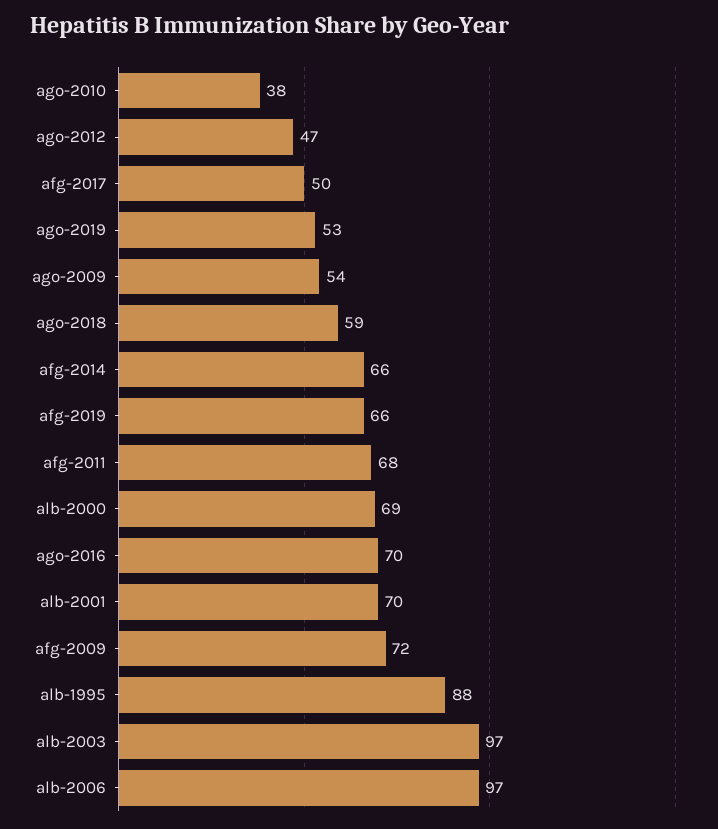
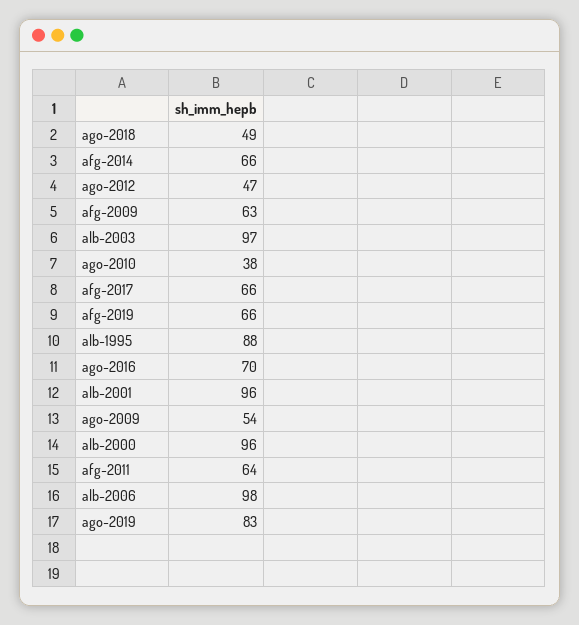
  {
    "ago-2010": 38,
    "ago-2012": 47,
-   "afg-2017": 50,
+   "afg-2017": 66,
-   "ago-2019": 53,
+   "ago-2019": 83,
    "ago-2009": 54,
-   "ago-2018": 59,
+   "ago-2018": 49,
    "afg-2014": 66,
    "afg-2019": 66,
-   "afg-2011": 68,
+   "afg-2011": 64,
-   "alb-2000": 69,
+   "alb-2000": 96,
    "ago-2016": 70,
-   "alb-2001": 70,
+   "alb-2001": 96,
-   "afg-2009": 72,
+   "afg-2009": 63,
    "alb-1995": 88,
    "alb-2003": 97,
-   "alb-2006": 97
+   "alb-2006": 98
  }

